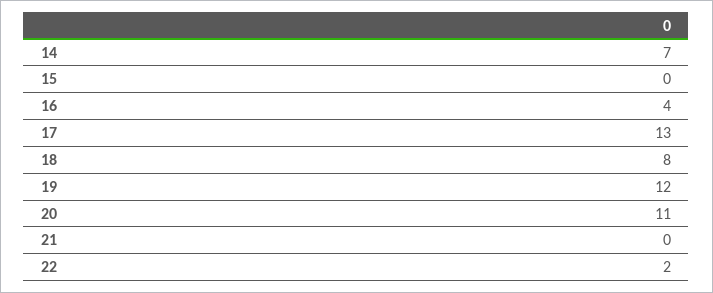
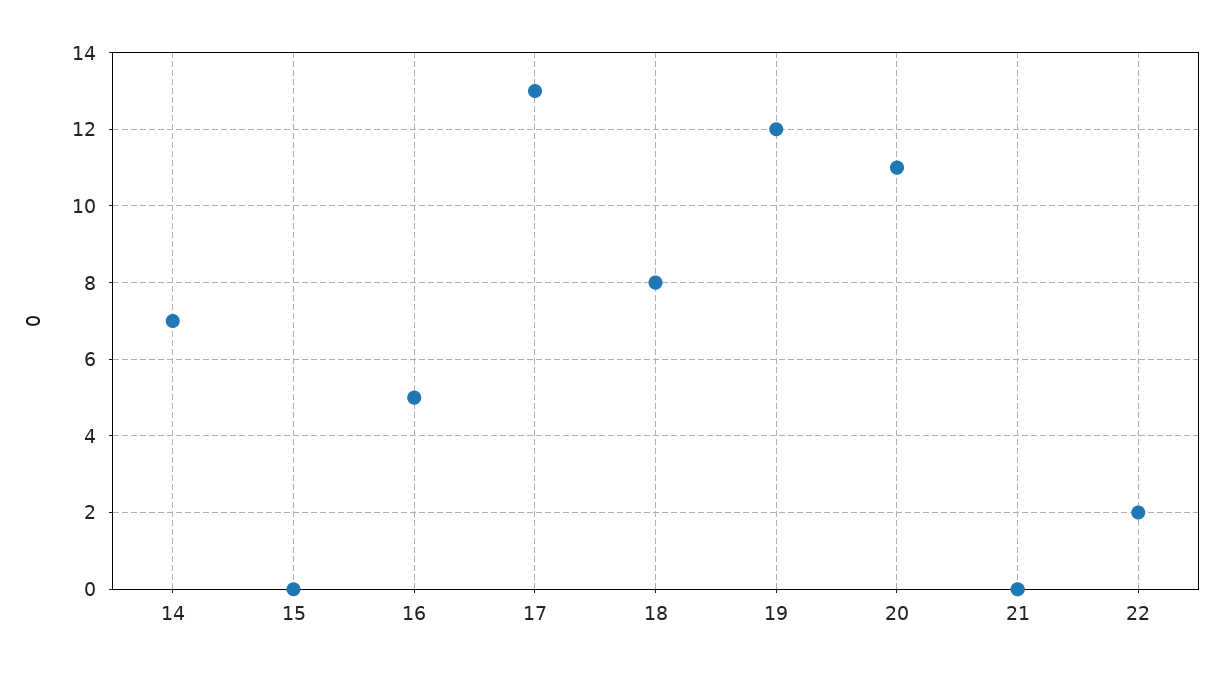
  {
    "14": 7,
    "15": 0,
-   "16": 4,
+   "16": 5,
    "17": 13,
    "18": 8,
    "19": 12,
    "20": 11,
    "21": 0,
    "22": 2
  }

